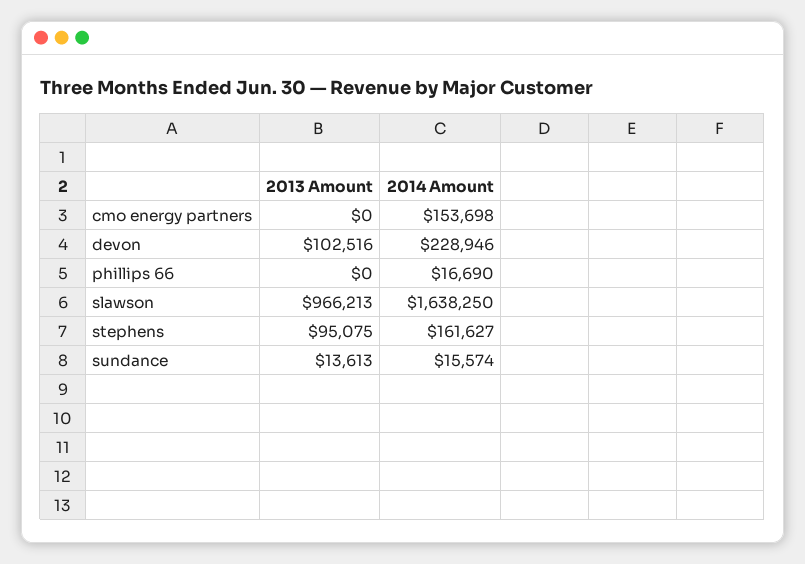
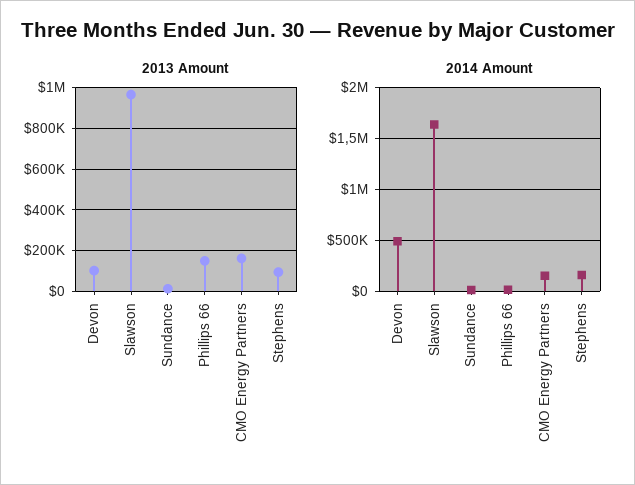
  {
    "2013 Amount": {
-     "cmo energy partners": 0,
+     "cmo energy partners": 150000,
      "devon": 102516,
-     "phillips 66": 0,
+     "phillips 66": 150000,
      "slawson": 966213,
      "stephens": 95075,
      "sundance": 13613
    },
    "2014 Amount": {
      "cmo energy partners": 153698,
-     "devon": 228946,
+     "devon": 500000,
      "phillips 66": 16690,
      "slawson": 1638250,
      "stephens": 161627,
      "sundance": 15574
    }
  }

